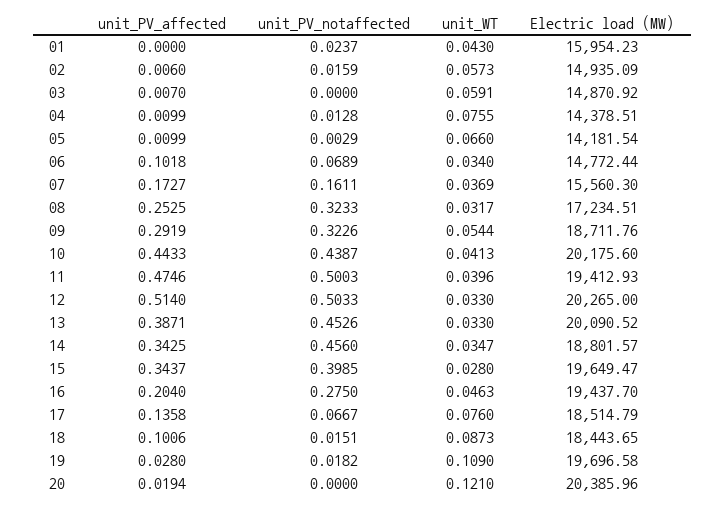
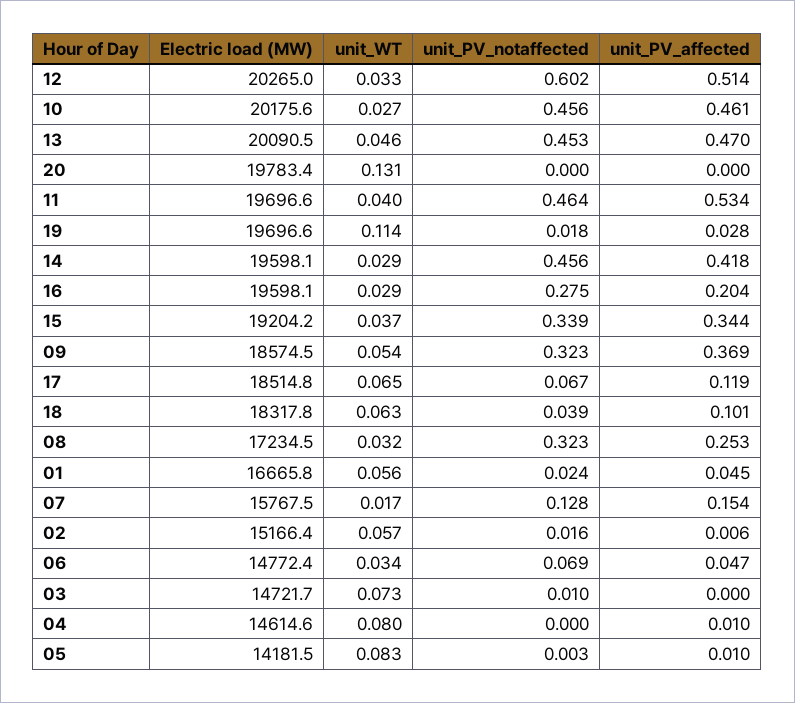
  {
    "unit_PV_affected": {
-     "01": 0,
+     "01": 0.045,
      "02": 0.006,
-     "03": 0.007,
+     "03": 0,
      "04": 0.0099,
      "05": 0.0099,
-     "06": 0.1018,
+     "06": 0.047,
-     "07": 0.1727,
+     "07": 0.154,
      "08": 0.2525,
-     "09": 0.2919,
+     "09": 0.369,
-     "10": 0.4433,
+     "10": 0.461,
-     "11": 0.4746,
+     "11": 0.534,
      "12": 0.514,
-     "13": 0.3871,
+     "13": 0.47,
-     "14": 0.3425,
+     "14": 0.418,
      "15": 0.3437,
      "16": 0.204,
-     "17": 0.1358,
+     "17": 0.119,
      "18": 0.1006,
      "19": 0.028,
-     "20": 0.0194
+     "20": 0
    },
    "unit_PV_notaffected": {
      "01": 0.0237,
      "02": 0.0159,
-     "03": 0,
+     "03": 0.01,
-     "04": 0.0128,
+     "04": 0,
      "05": 0.0029,
      "06": 0.0689,
-     "07": 0.1611,
+     "07": 0.128,
      "08": 0.3233,
      "09": 0.3226,
-     "10": 0.4387,
+     "10": 0.456,
-     "11": 0.5003,
+     "11": 0.464,
-     "12": 0.5033,
+     "12": 0.602,
      "13": 0.4526,
      "14": 0.456,
-     "15": 0.3985,
+     "15": 0.339,
      "16": 0.275,
      "17": 0.0667,
-     "18": 0.0151,
+     "18": 0.039,
      "19": 0.0182,
      "20": 0
    },
    "unit_WT": {
-     "01": 0.043,
+     "01": 0.056,
      "02": 0.0573,
-     "03": 0.0591,
+     "03": 0.073,
-     "04": 0.0755,
+     "04": 0.08,
-     "05": 0.066,
+     "05": 0.083,
      "06": 0.034,
-     "07": 0.0369,
+     "07": 0.017,
      "08": 0.0317,
      "09": 0.0544,
-     "10": 0.0413,
+     "10": 0.027,
      "11": 0.0396,
      "12": 0.033,
-     "13": 0.033,
+     "13": 0.046,
-     "14": 0.0347,
+     "14": 0.029,
-     "15": 0.028,
+     "15": 0.037,
-     "16": 0.0463,
+     "16": 0.029,
-     "17": 0.076,
+     "17": 0.065,
-     "18": 0.0873,
+     "18": 0.063,
-     "19": 0.109,
+     "19": 0.114,
-     "20": 0.121
+     "20": 0.131
    },
    "Electric load (MW)": {
-     "01": 15954.23,
+     "01": 16665.8,
-     "02": 14935.09,
+     "02": 15166.4,
-     "03": 14870.92,
+     "03": 14721.7,
-     "04": 14378.51,
+     "04": 14614.6,
      "05": 14181.54,
      "06": 14772.44,
-     "07": 15560.3,
+     "07": 15767.5,
      "08": 17234.51,
-     "09": 18711.76,
+     "09": 18574.5,
      "10": 20175.6,
-     "11": 19412.93,
+     "11": 19696.6,
      "12": 20265,
      "13": 20090.52,
-     "14": 18801.57,
+     "14": 19598.1,
-     "15": 19649.47,
+     "15": 19204.2,
-     "16": 19437.7,
+     "16": 19598.1,
      "17": 18514.79,
-     "18": 18443.65,
+     "18": 18317.8,
      "19": 19696.58,
-     "20": 20385.96
+     "20": 19783.4
    }
  }

